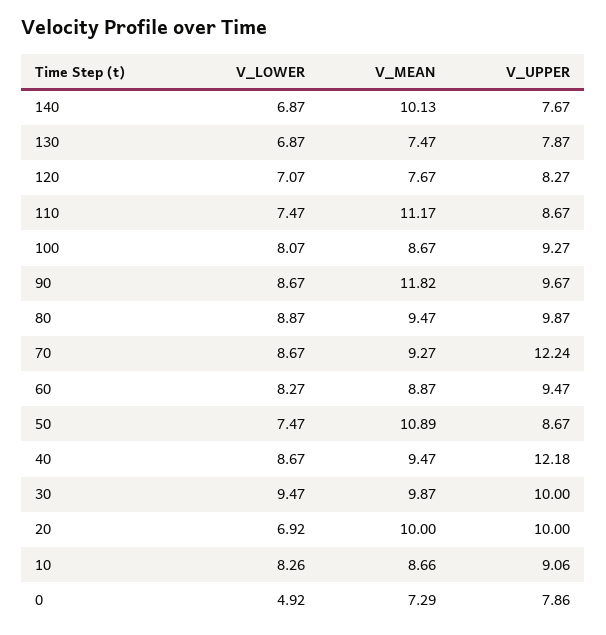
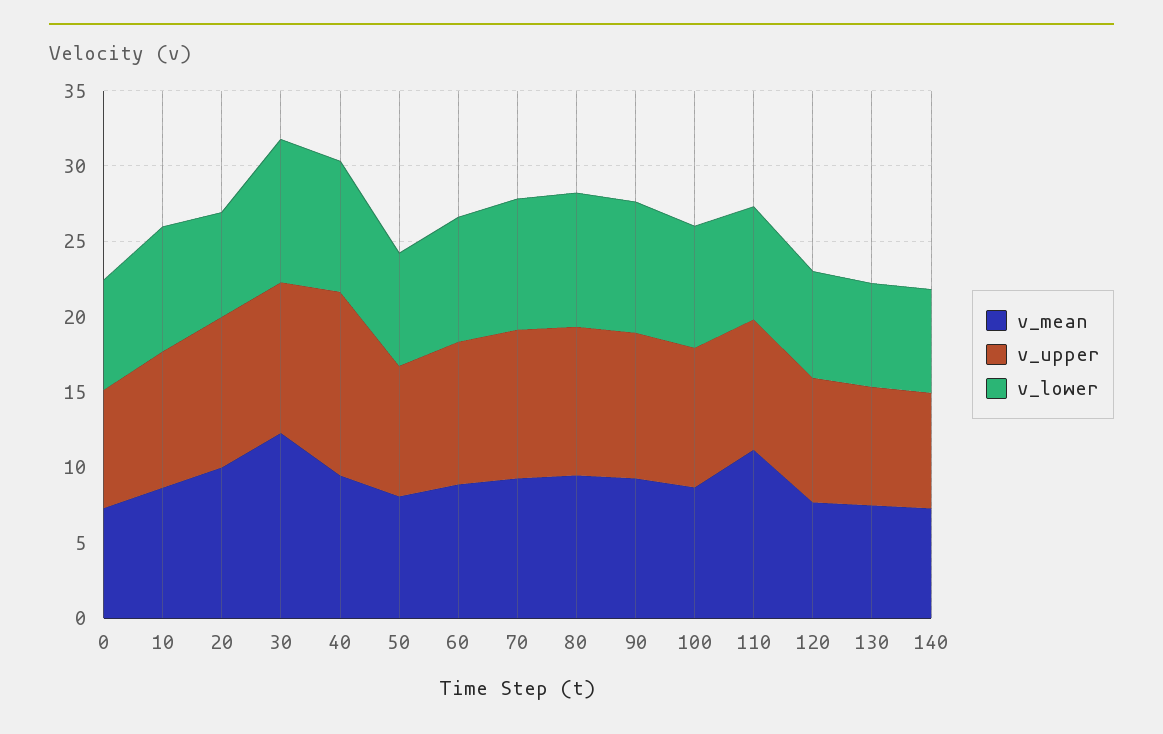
  {
    "V_LOWER": {
      "140": 6.87,
      "130": 6.87,
      "120": 7.07,
      "110": 7.47,
      "100": 8.07,
      "90": 8.67,
      "80": 8.87,
      "70": 8.67,
      "60": 8.27,
      "50": 7.47,
      "40": 8.67,
      "30": 9.47,
      "20": 6.92,
      "10": 8.26,
-     "0": 4.92
+     "0": 7
    },
    "V_MEAN": {
-     "140": 10.13,
+     "140": 7,
      "130": 7.47,
      "120": 7.67,
      "110": 11.17,
      "100": 8.67,
-     "90": 11.82,
+     "90": 9,
      "80": 9.47,
      "70": 9.27,
      "60": 8.87,
-     "50": 10.89,
+     "50": 8,
      "40": 9.47,
-     "30": 9.87,
+     "30": 12,
      "20": 10,
      "10": 8.66,
      "0": 7.29
    },
    "V_UPPER": {
      "140": 7.67,
      "130": 7.87,
      "120": 8.27,
      "110": 8.67,
      "100": 9.27,
      "90": 9.67,
      "80": 9.87,
-     "70": 12.24,
+     "70": 10,
      "60": 9.47,
      "50": 8.67,
      "40": 12.18,
      "30": 10,
      "20": 10,
      "10": 9.06,
      "0": 7.86
    }
  }

